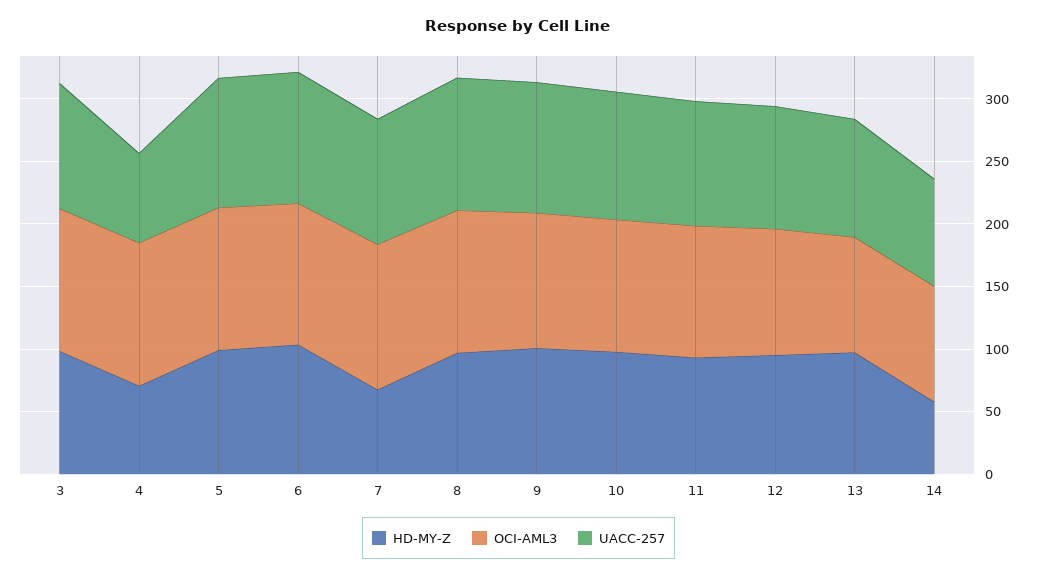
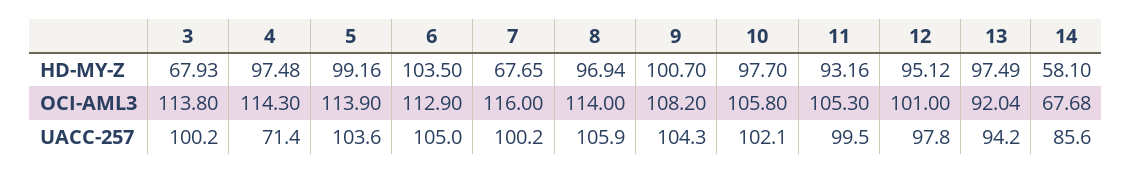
  {
    "HD-MY-Z": {
-     "3": 100,
+     "3": 67.93,
-     "4": 70,
+     "4": 97.48,
      "5": 99.16,
      "6": 103.5,
      "7": 67.65,
      "8": 96.94,
      "9": 100.7,
      "10": 97.7,
      "11": 93.16,
      "12": 95.12,
      "13": 97.49,
      "14": 58.1
    },
    "OCI-AML3": {
      "3": 113.8,
      "4": 114.3,
      "5": 113.9,
      "6": 112.9,
      "7": 116,
      "8": 114,
      "9": 108.2,
      "10": 105.8,
      "11": 105.3,
      "12": 101,
      "13": 92.04,
-     "14": 90
+     "14": 67.68
    },
    "UACC-257": {
      "3": 100.2,
      "4": 71.4,
      "5": 103.6,
      "6": 105,
      "7": 100.2,
      "8": 105.9,
      "9": 104.3,
      "10": 102.1,
      "11": 99.5,
      "12": 97.8,
      "13": 94.2,
      "14": 85.6
    }
  }

